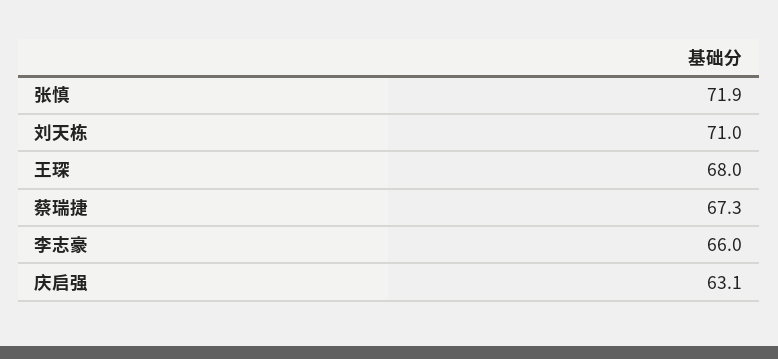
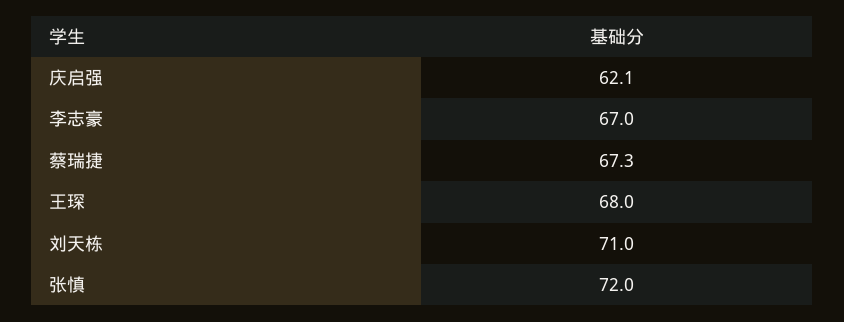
  {
-   "张慎": 71.9,
+   "张慎": 72,
    "刘天栋": 71,
    "王琛": 68,
    "蔡瑞捷": 67.3,
-   "李志豪": 66,
+   "李志豪": 67,
-   "庆启强": 63.1
+   "庆启强": 62.1
  }

